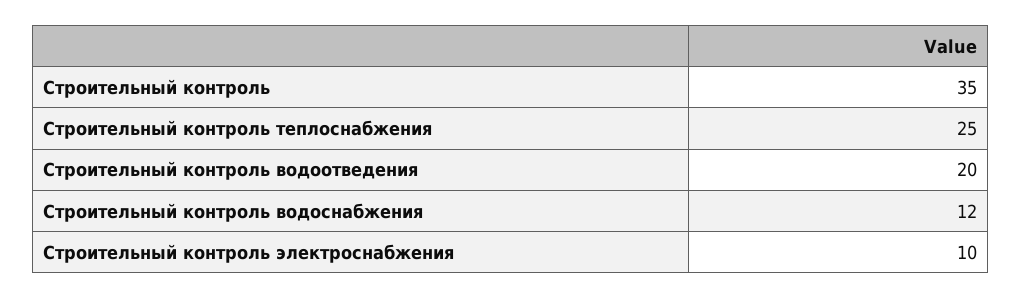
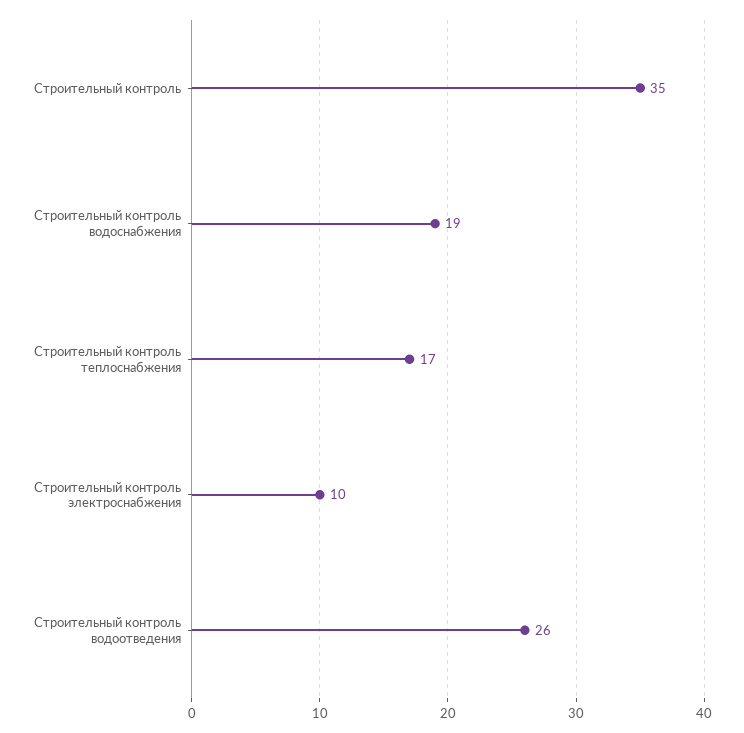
  {
    "Строительный контроль": 35,
-   "Строительный контроль теплоснабжения": 25,
+   "Строительный контроль теплоснабжения": 17,
-   "Строительный контроль водоотведения": 20,
+   "Строительный контроль водоотведения": 26,
-   "Строительный контроль водоснабжения": 12,
+   "Строительный контроль водоснабжения": 19,
    "Строительный контроль электроснабжения": 10
  }

